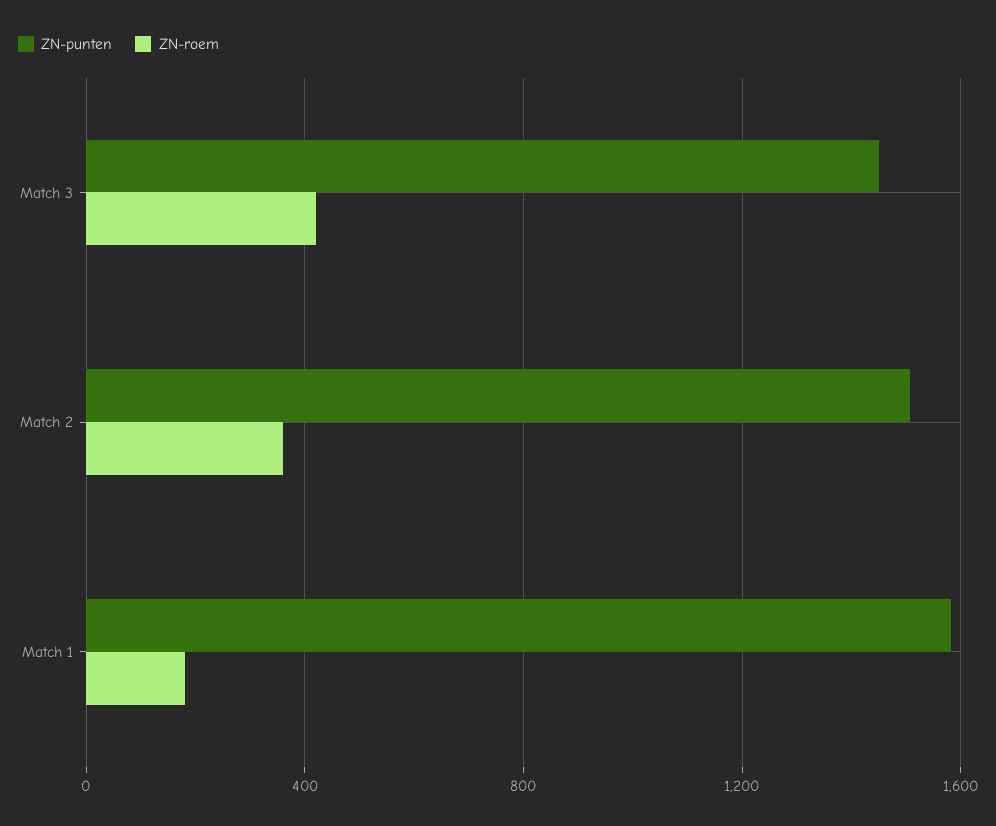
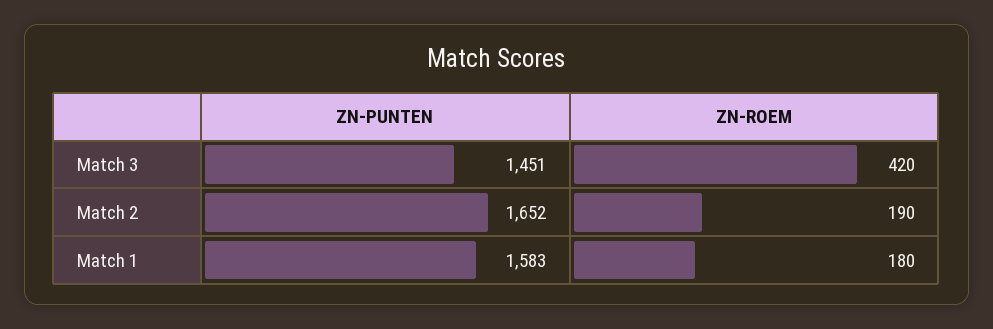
  {
    "ZN-punten": {
      "Match 3": 1451,
-     "Match 2": 1500,
+     "Match 2": 1652,
      "Match 1": 1583
    },
    "ZN-roem": {
      "Match 3": 420,
-     "Match 2": 350,
+     "Match 2": 190,
      "Match 1": 180
    }
  }

